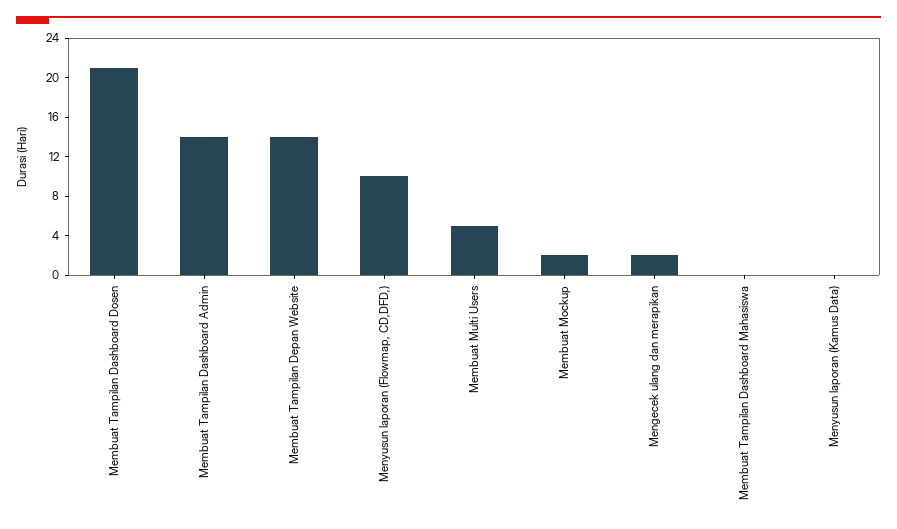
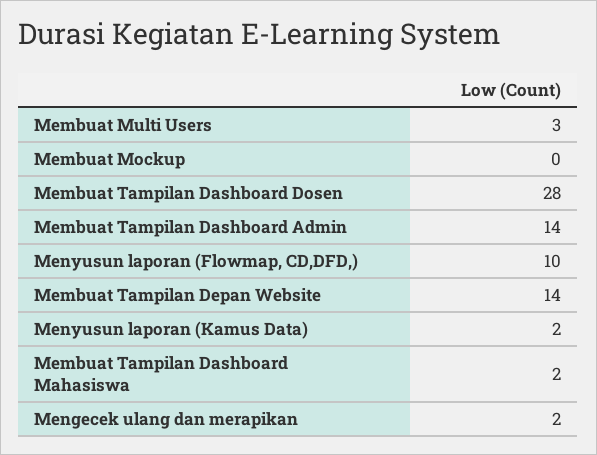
  {
-   "Membuat Tampilan Dashboard Dosen": 21,
+   "Membuat Tampilan Dashboard Dosen": 28,
    "Membuat Tampilan Dashboard Admin": 14,
    "Membuat Tampilan Depan Website": 14,
    "Menyusun laporan (Flowmap, CD,DFD,)": 10,
-   "Membuat Multi Users": 5,
+   "Membuat Multi Users": 3,
-   "Membuat Mockup": 2,
+   "Membuat Mockup": 0,
    "Mengecek ulang dan merapikan": 2,
-   "Membuat Tampilan Dashboard Mahasiswa": 0,
+   "Membuat Tampilan Dashboard Mahasiswa": 2,
-   "Menyusun laporan (Kamus Data)": 0
+   "Menyusun laporan (Kamus Data)": 2
  }

